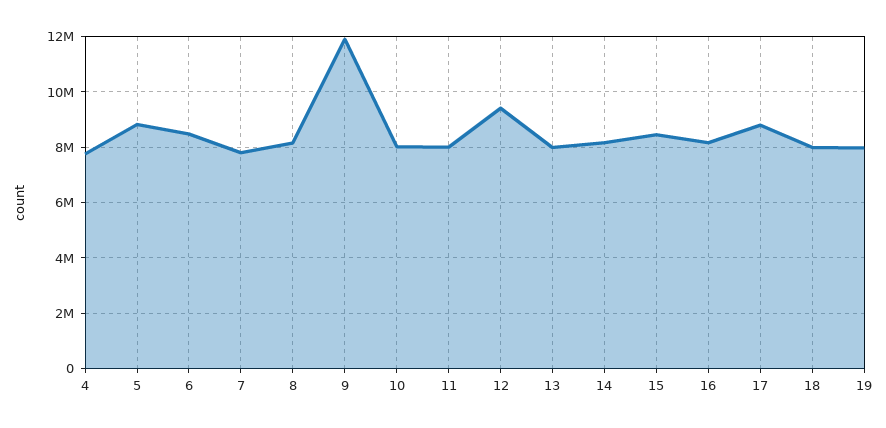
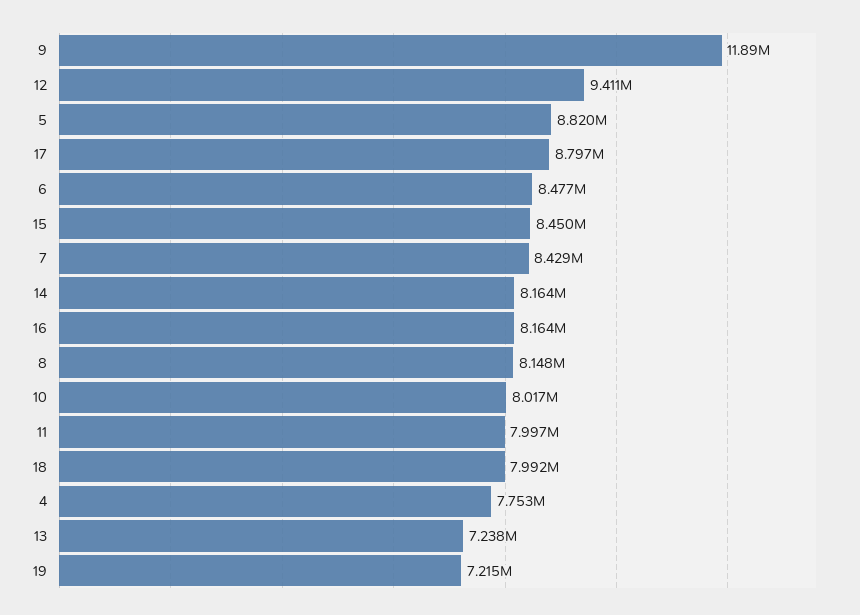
  {
    "4": 7753000,
    "5": 8820000,
    "6": 8477000,
-   "7": 7750000,
+   "7": 8429000,
    "8": 8148000,
    "9": 11890000,
    "10": 8017000,
    "11": 7997000,
    "12": 9411000,
-   "13": 8000000,
+   "13": 7238000,
    "14": 8164000,
    "15": 8450000,
    "16": 8164000,
    "17": 8797000,
    "18": 7992000,
-   "19": 8000000
+   "19": 7215000
  }

